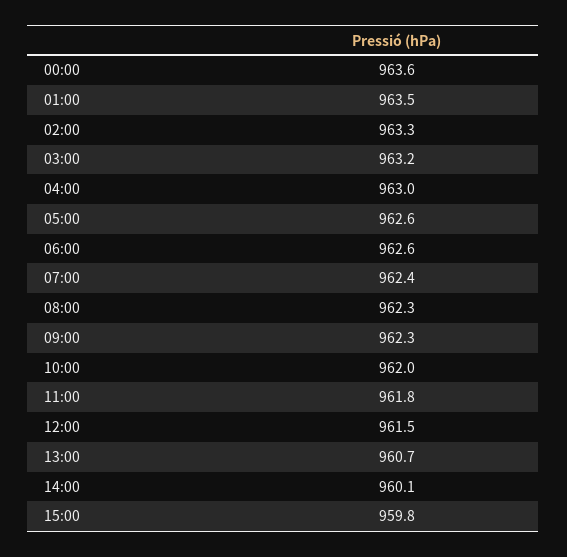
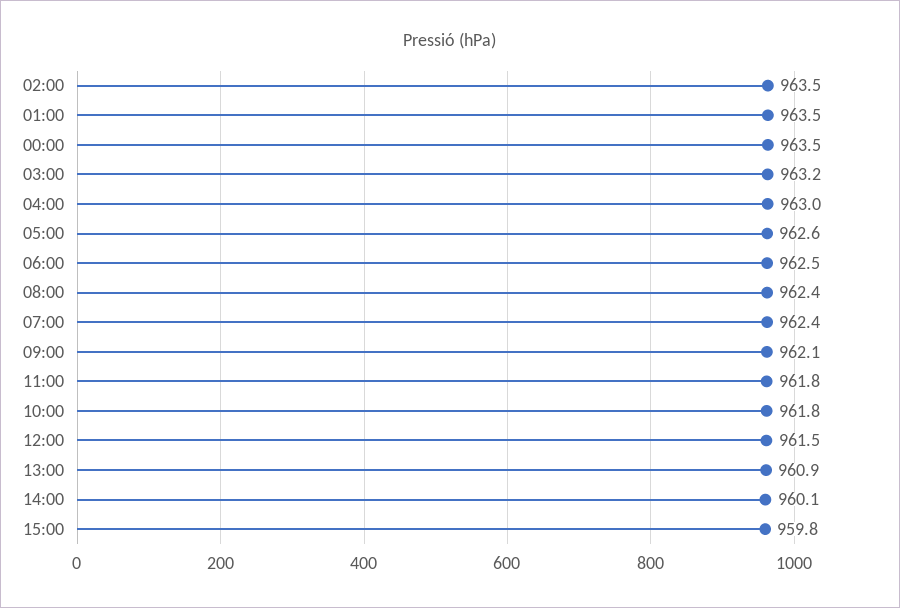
  {
-   "00:00": 963.6,
+   "00:00": 963.5,
    "01:00": 963.5,
-   "02:00": 963.3,
+   "02:00": 963.5,
    "03:00": 963.2,
    "04:00": 963,
    "05:00": 962.6,
-   "06:00": 962.6,
+   "06:00": 962.5,
    "07:00": 962.4,
-   "08:00": 962.3,
+   "08:00": 962.4,
-   "09:00": 962.3,
+   "09:00": 962.1,
-   "10:00": 962,
+   "10:00": 961.8,
    "11:00": 961.8,
    "12:00": 961.5,
-   "13:00": 960.7,
+   "13:00": 960.9,
    "14:00": 960.1,
    "15:00": 959.8
  }

